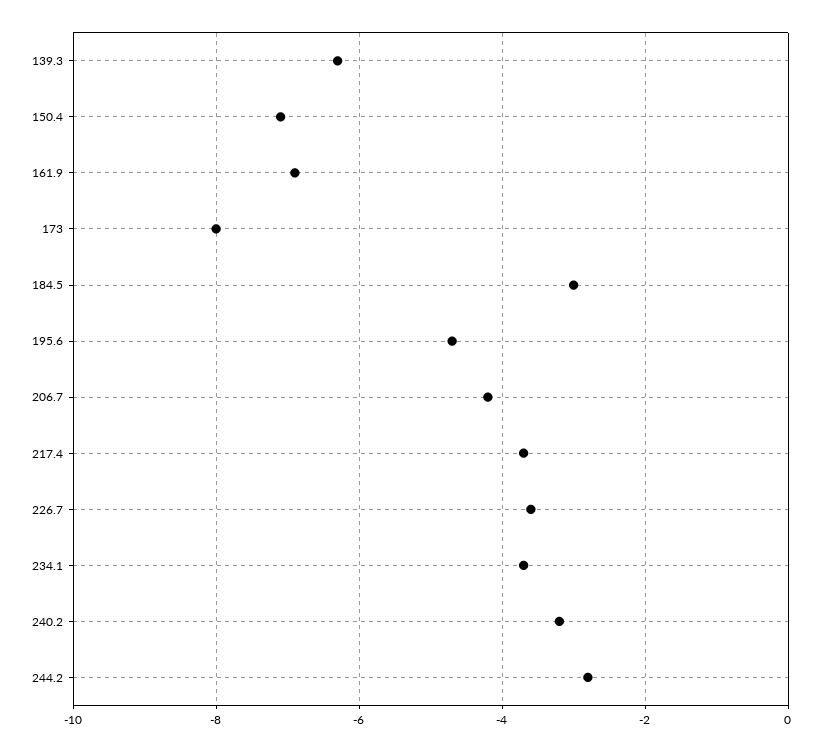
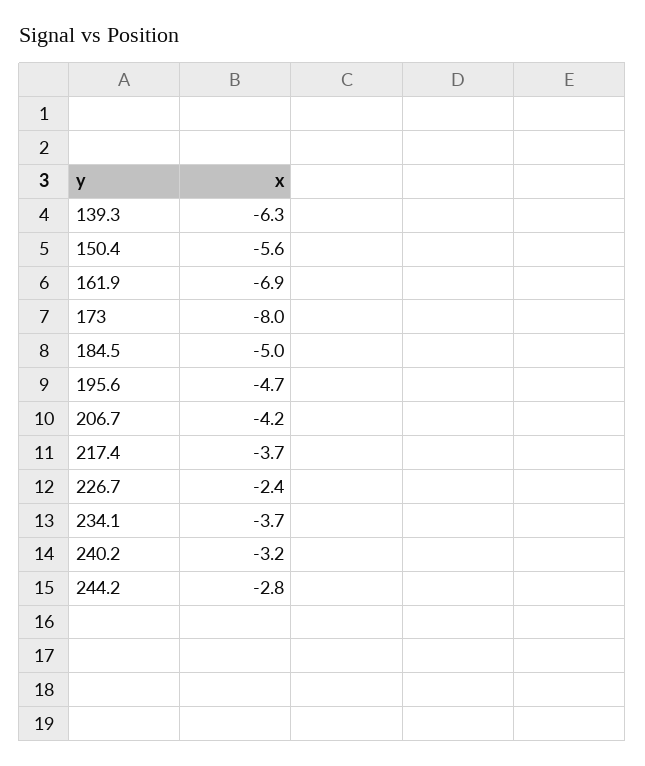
  {
    "139.3": -6.3,
-   "150.4": -7,
+   "150.4": -5.6,
    "161.9": -6.9,
    "173": -8,
-   "184.5": -3,
+   "184.5": -5,
    "195.6": -4.7,
    "206.7": -4.2,
    "217.4": -3.7,
-   "226.7": -3.5,
+   "226.7": -2.4,
    "234.1": -3.7,
    "240.2": -3.2,
    "244.2": -2.8
  }

